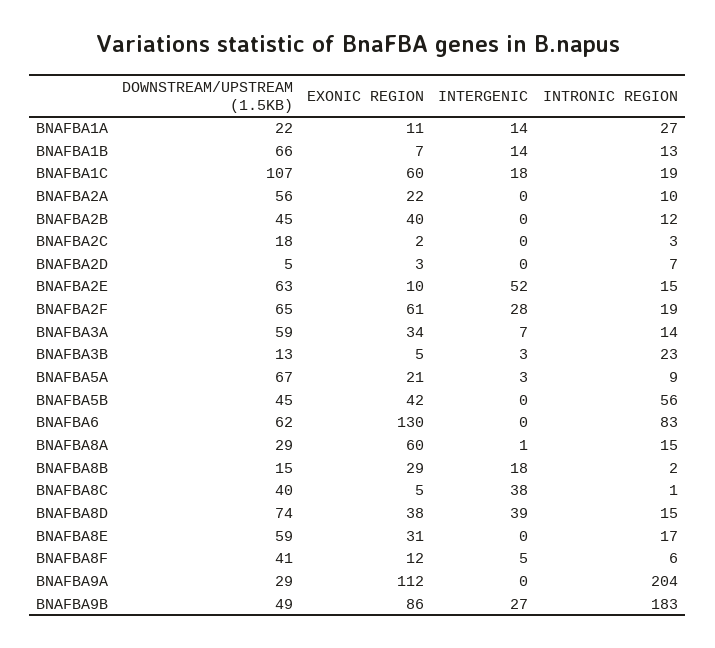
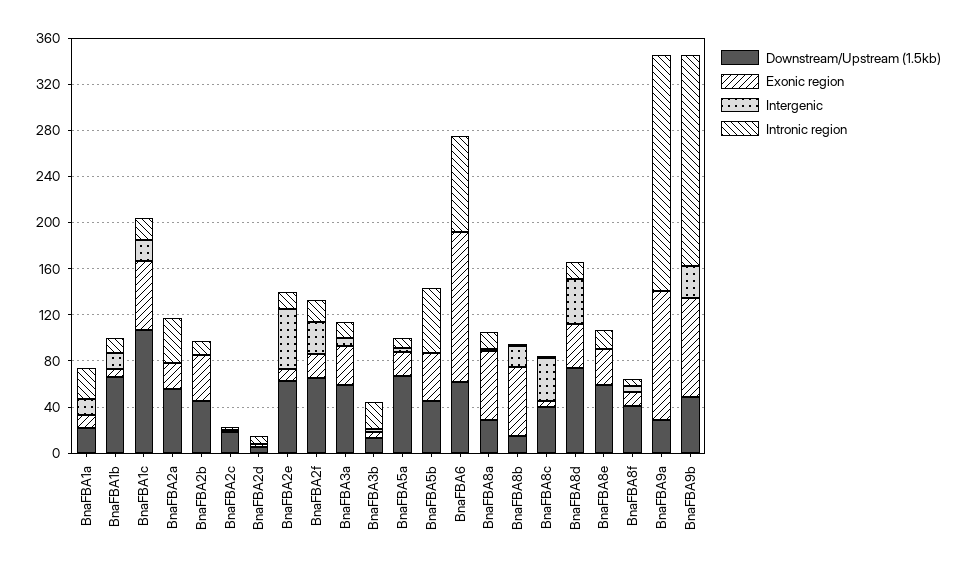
  {
    "DOWNSTREAM/UPSTREAM (1.5KB)": {
      "BNAFBA1A": 22,
      "BNAFBA1B": 66,
      "BNAFBA1C": 107,
      "BNAFBA2A": 56,
      "BNAFBA2B": 45,
      "BNAFBA2C": 18,
      "BNAFBA2D": 5,
      "BNAFBA2E": 63,
      "BNAFBA2F": 65,
      "BNAFBA3A": 59,
      "BNAFBA3B": 13,
      "BNAFBA5A": 67,
      "BNAFBA5B": 45,
      "BNAFBA6": 62,
      "BNAFBA8A": 29,
      "BNAFBA8B": 15,
      "BNAFBA8C": 40,
      "BNAFBA8D": 74,
      "BNAFBA8E": 59,
      "BNAFBA8F": 41,
      "BNAFBA9A": 29,
      "BNAFBA9B": 49
    },
    "EXONIC REGION": {
      "BNAFBA1A": 11,
      "BNAFBA1B": 7,
      "BNAFBA1C": 60,
      "BNAFBA2A": 22,
      "BNAFBA2B": 40,
      "BNAFBA2C": 2,
      "BNAFBA2D": 3,
      "BNAFBA2E": 10,
-     "BNAFBA2F": 61,
+     "BNAFBA2F": 20,
      "BNAFBA3A": 34,
      "BNAFBA3B": 5,
      "BNAFBA5A": 21,
      "BNAFBA5B": 42,
      "BNAFBA6": 130,
      "BNAFBA8A": 60,
-     "BNAFBA8B": 29,
+     "BNAFBA8B": 60,
      "BNAFBA8C": 5,
      "BNAFBA8D": 38,
      "BNAFBA8E": 31,
      "BNAFBA8F": 12,
      "BNAFBA9A": 112,
      "BNAFBA9B": 86
    },
    "INTERGENIC": {
      "BNAFBA1A": 14,
      "BNAFBA1B": 14,
      "BNAFBA1C": 18,
      "BNAFBA2A": 0,
      "BNAFBA2B": 0,
      "BNAFBA2C": 0,
      "BNAFBA2D": 0,
      "BNAFBA2E": 52,
      "BNAFBA2F": 28,
      "BNAFBA3A": 7,
      "BNAFBA3B": 3,
      "BNAFBA5A": 3,
      "BNAFBA5B": 0,
      "BNAFBA6": 0,
      "BNAFBA8A": 1,
      "BNAFBA8B": 18,
      "BNAFBA8C": 38,
      "BNAFBA8D": 39,
      "BNAFBA8E": 0,
      "BNAFBA8F": 5,
      "BNAFBA9A": 0,
      "BNAFBA9B": 27
    },
    "INTRONIC REGION": {
      "BNAFBA1A": 27,
      "BNAFBA1B": 13,
      "BNAFBA1C": 19,
-     "BNAFBA2A": 10,
+     "BNAFBA2A": 40,
      "BNAFBA2B": 12,
      "BNAFBA2C": 3,
      "BNAFBA2D": 7,
      "BNAFBA2E": 15,
      "BNAFBA2F": 19,
      "BNAFBA3A": 14,
      "BNAFBA3B": 23,
      "BNAFBA5A": 9,
      "BNAFBA5B": 56,
      "BNAFBA6": 83,
      "BNAFBA8A": 15,
      "BNAFBA8B": 2,
      "BNAFBA8C": 1,
      "BNAFBA8D": 15,
      "BNAFBA8E": 17,
      "BNAFBA8F": 6,
      "BNAFBA9A": 204,
      "BNAFBA9B": 183
    }
  }

